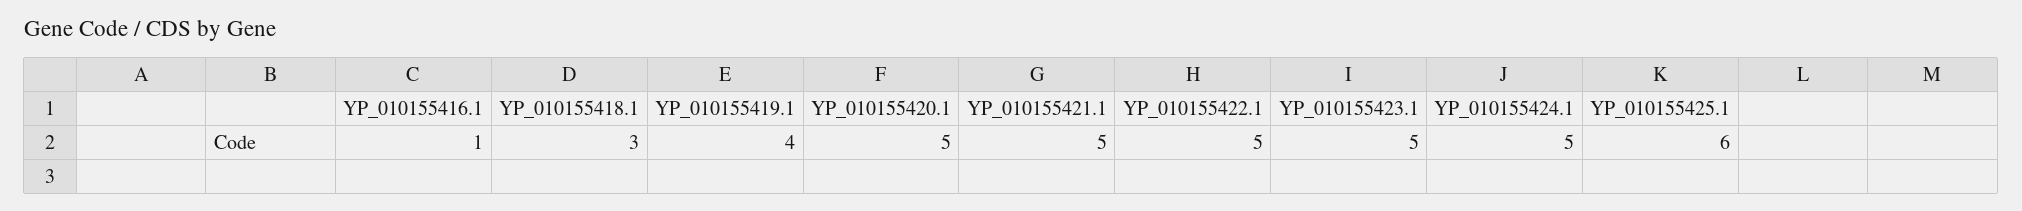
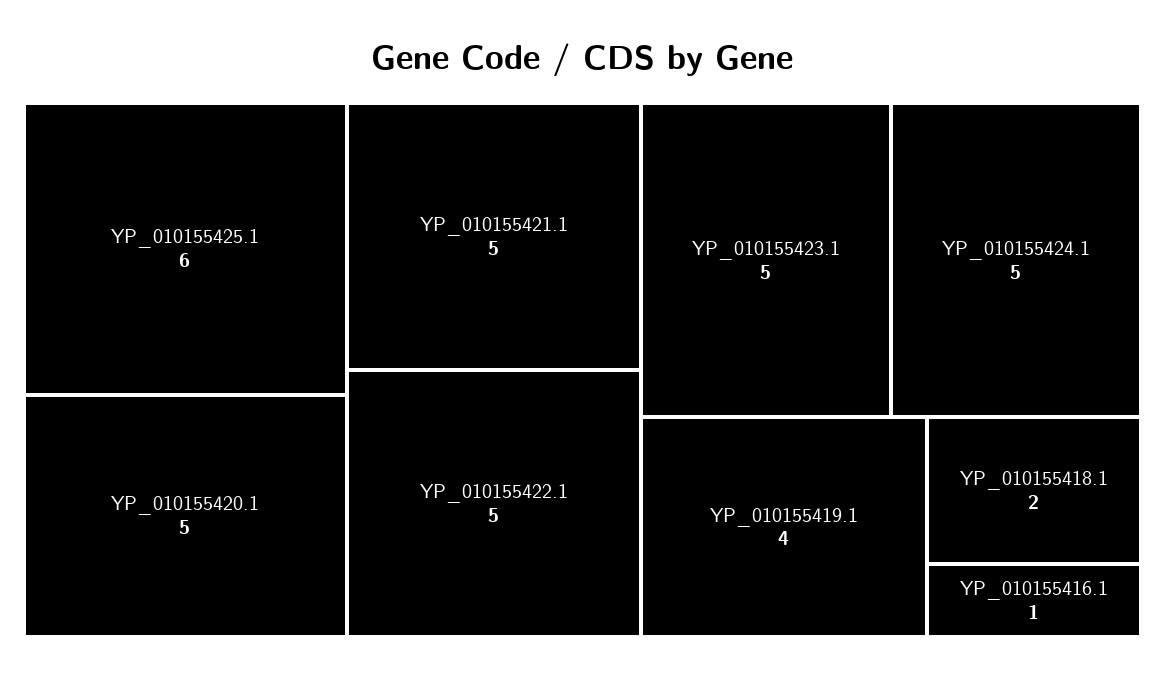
  {
    "YP_010155416.1": 1,
-   "YP_010155418.1": 3,
+   "YP_010155418.1": 2,
    "YP_010155419.1": 4,
    "YP_010155420.1": 5,
    "YP_010155421.1": 5,
    "YP_010155422.1": 5,
    "YP_010155423.1": 5,
    "YP_010155424.1": 5,
    "YP_010155425.1": 6
  }

